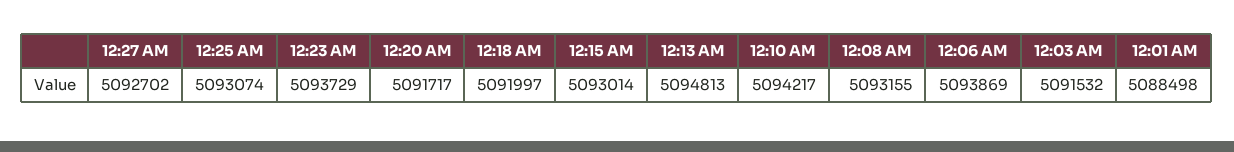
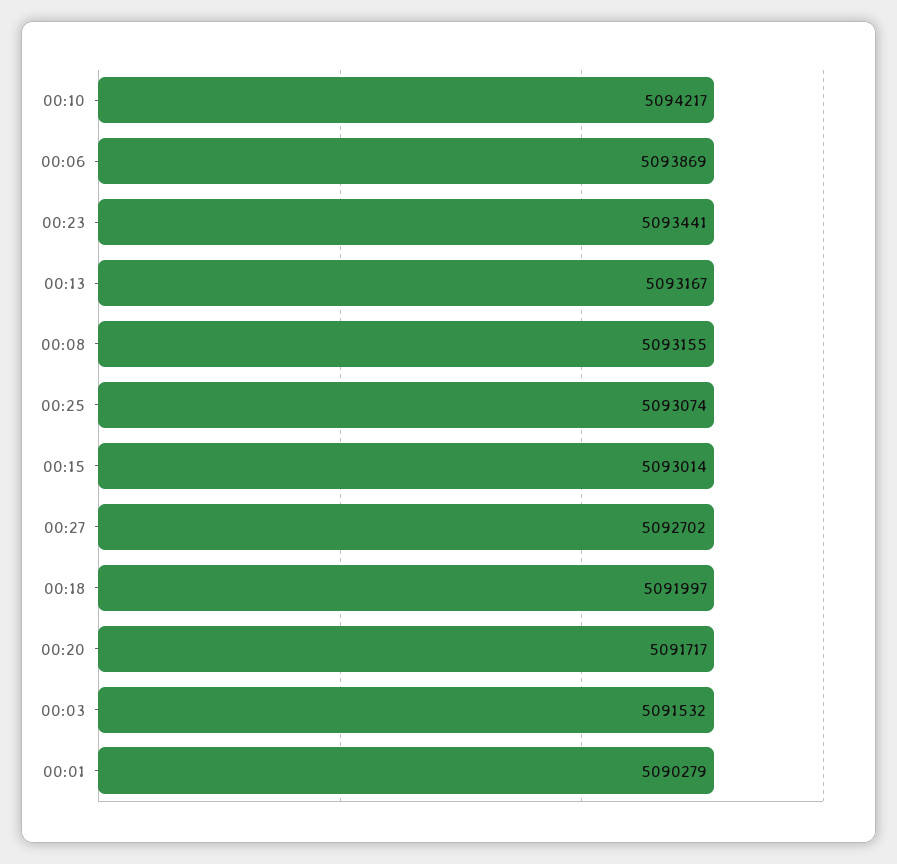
  {
    "12:27 AM": 5092702,
    "12:25 AM": 5093074,
-   "12:23 AM": 5093729,
+   "12:23 AM": 5093441,
    "12:20 AM": 5091717,
    "12:18 AM": 5091997,
    "12:15 AM": 5093014,
-   "12:13 AM": 5094813,
+   "12:13 AM": 5093167,
    "12:10 AM": 5094217,
    "12:08 AM": 5093155,
    "12:06 AM": 5093869,
    "12:03 AM": 5091532,
-   "12:01 AM": 5088498
+   "12:01 AM": 5090279
  }

